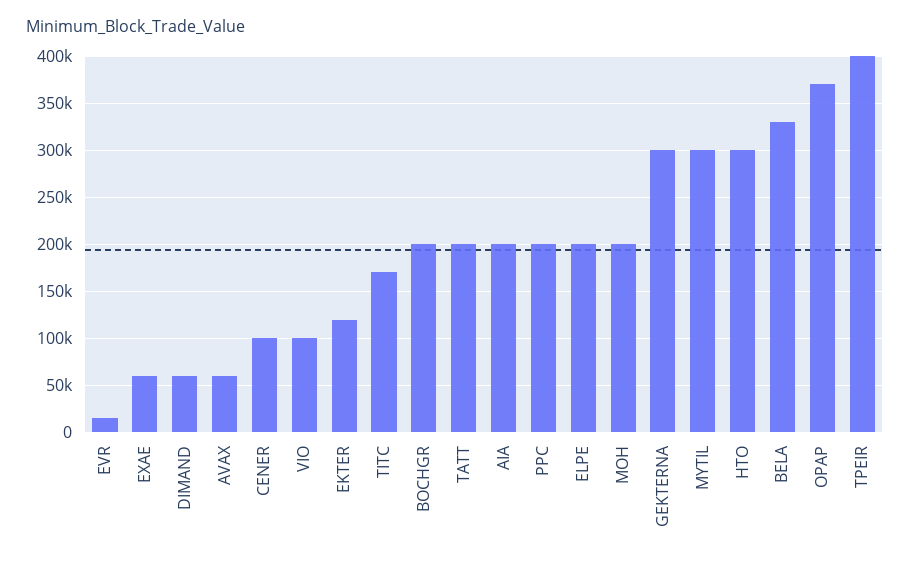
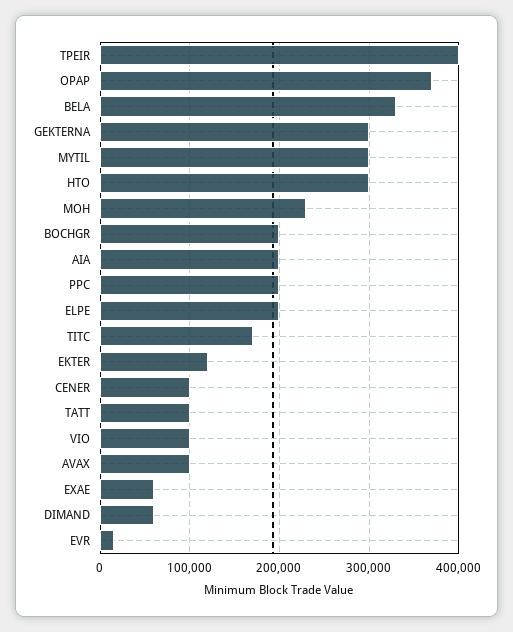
  {
    "EVR": 20000,
    "EXAE": 60000,
    "DIMAND": 60000,
-   "AVAX": 60000,
+   "AVAX": 100000,
    "CENER": 100000,
    "VIO": 100000,
    "EKTER": 120000,
    "TITC": 170000,
    "BOCHGR": 200000,
-   "TATT": 200000,
+   "TATT": 100000,
    "AIA": 200000,
    "PPC": 200000,
    "ELPE": 200000,
-   "MOH": 200000,
+   "MOH": 230000,
    "GEKTERNA": 300000,
    "MYTIL": 300000,
    "HTO": 300000,
    "BELA": 330000,
    "OPAP": 370000,
    "TPEIR": 400000
  }

